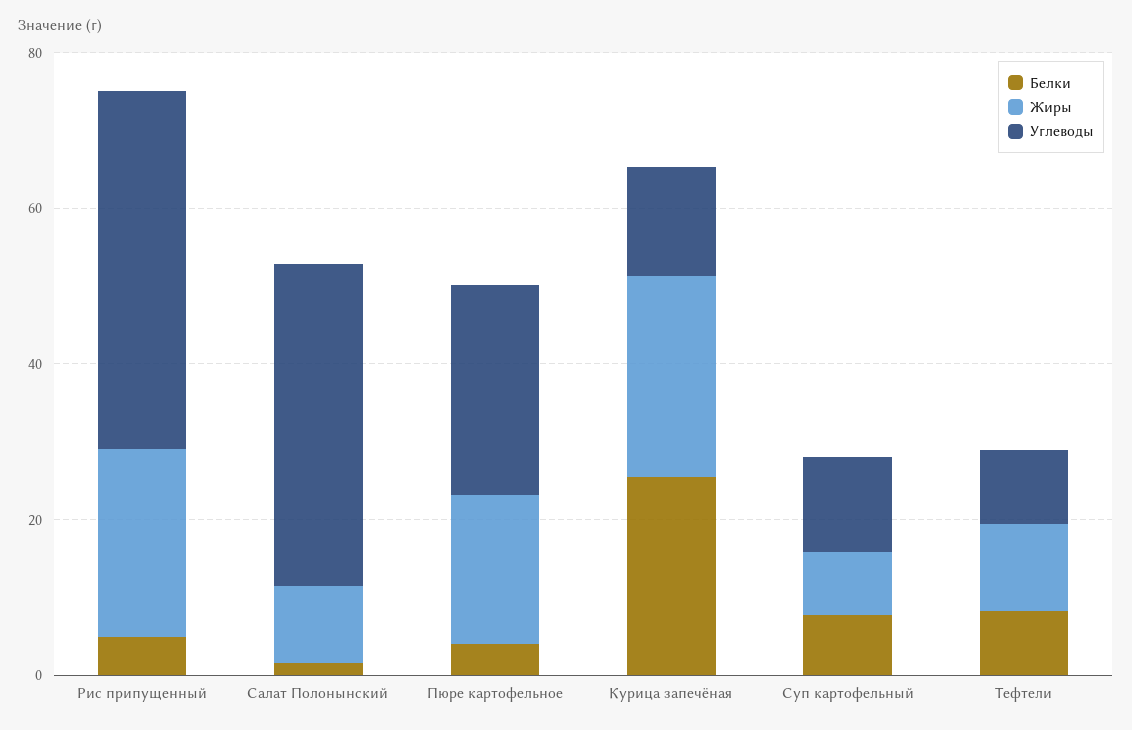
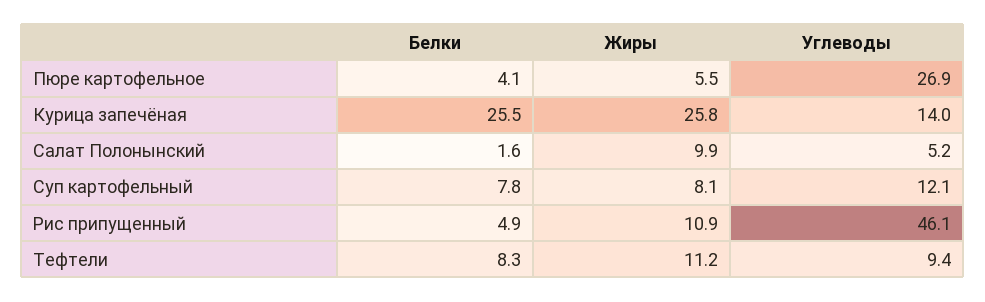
  {
    "Белки": {
      "Рис припущенный": 4.9,
      "Салат Полонынский": 1.6,
      "Пюре картофельное": 4.1,
      "Курица запечёная": 25.5,
      "Суп картофельный": 7.8,
      "Тефтели": 8.3
    },
    "Жиры": {
-     "Рис припущенный": 25,
+     "Рис припущенный": 10.9,
      "Салат Полонынский": 9.9,
-     "Пюре картофельное": 20,
+     "Пюре картофельное": 5.5,
      "Курица запечёная": 25.8,
      "Суп картофельный": 8.1,
      "Тефтели": 11.2
    },
    "Углеводы": {
      "Рис припущенный": 46.1,
-     "Салат Полонынский": 40,
+     "Салат Полонынский": 5.2,
      "Пюре картофельное": 26.9,
      "Курица запечёная": 14,
      "Суп картофельный": 12.1,
      "Тефтели": 9.4
    }
  }

